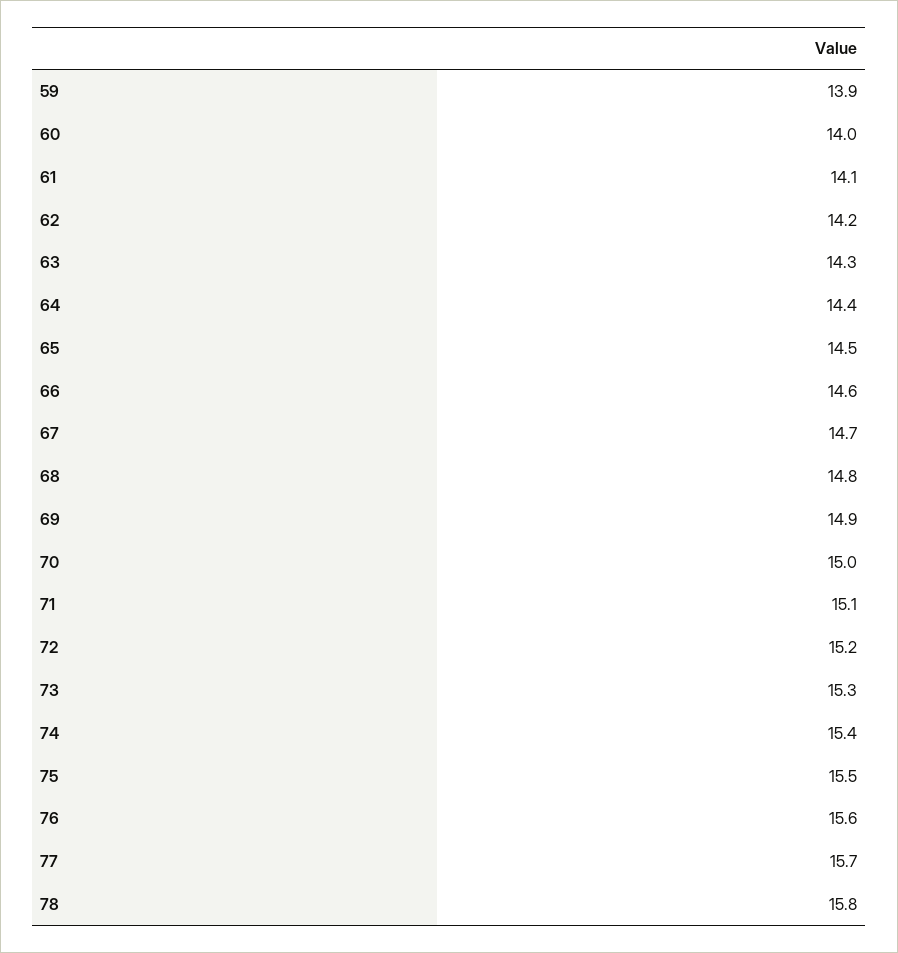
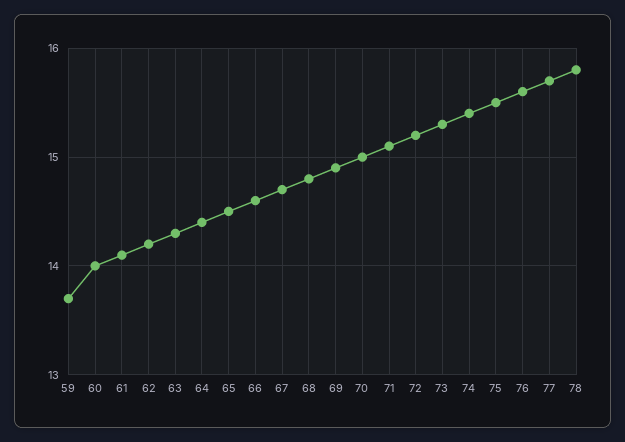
  {
-   "59": 13.9,
+   "59": 13.7,
    "60": 14,
    "61": 14.1,
    "62": 14.2,
    "63": 14.3,
    "64": 14.4,
    "65": 14.5,
    "66": 14.6,
    "67": 14.7,
    "68": 14.8,
    "69": 14.9,
    "70": 15,
    "71": 15.1,
    "72": 15.2,
    "73": 15.3,
    "74": 15.4,
    "75": 15.5,
    "76": 15.6,
    "77": 15.7,
    "78": 15.8
  }

